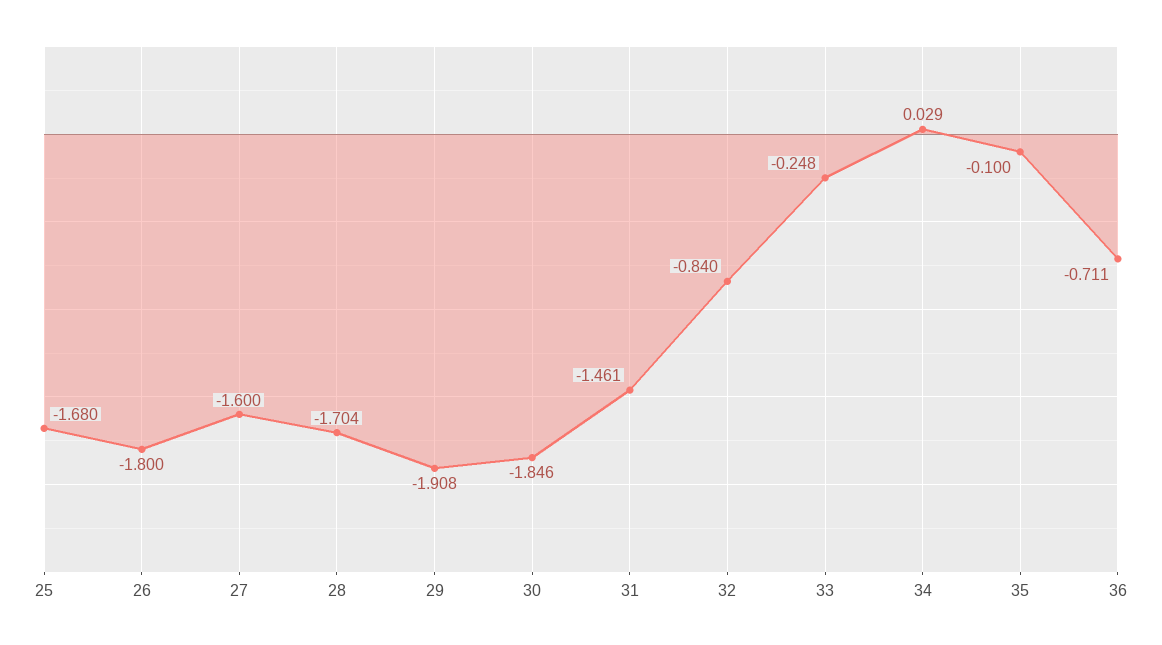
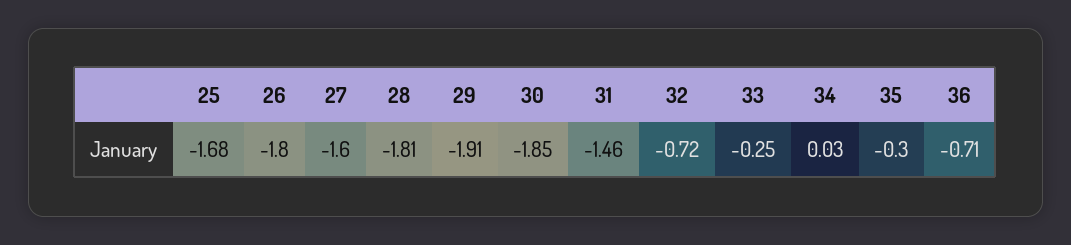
  {
    "25": -1.68,
    "26": -1.8,
    "27": -1.6,
-   "28": -1.704,
+   "28": -1.81,
    "29": -1.908,
    "30": -1.846,
    "31": -1.461,
-   "32": -0.84,
+   "32": -0.72,
    "33": -0.248,
    "34": 0.029,
-   "35": -0.1,
+   "35": -0.3,
    "36": -0.711
  }

